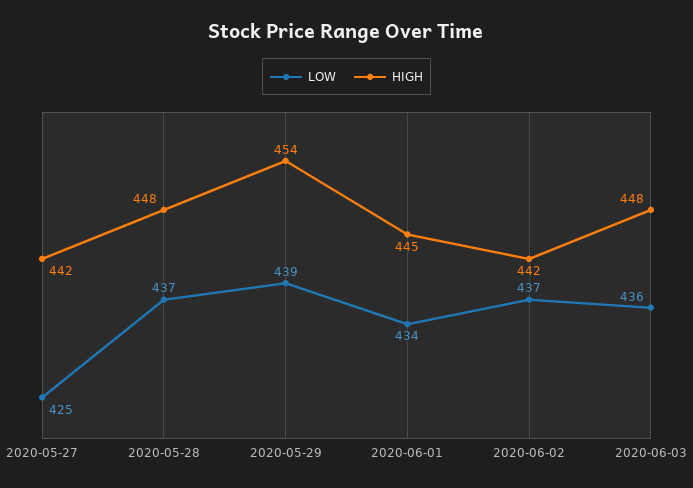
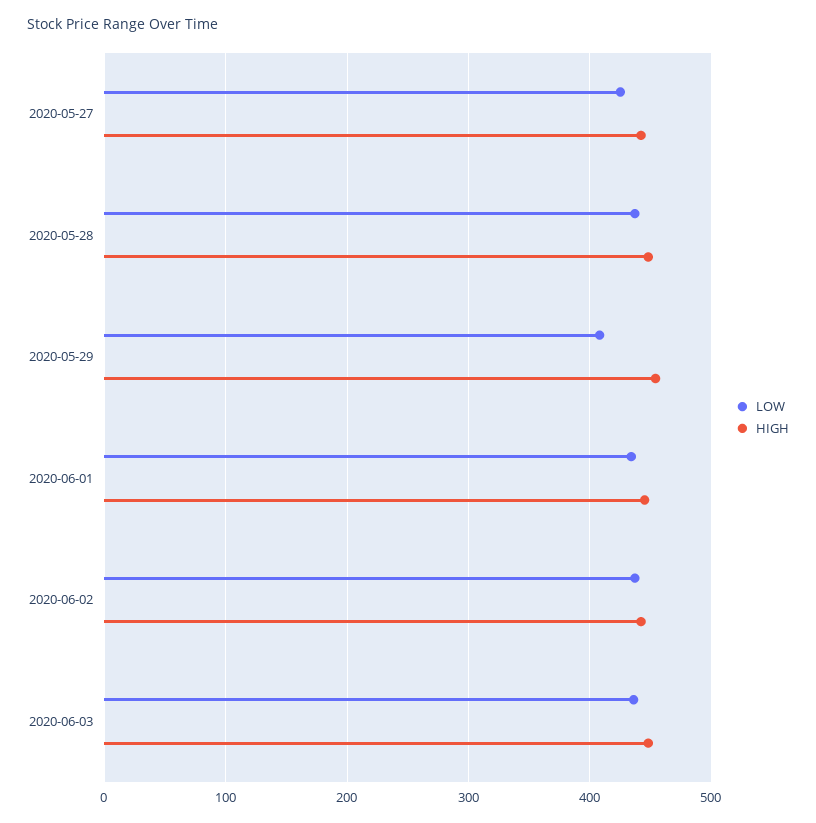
  {
    "LOW": {
      "2020-05-27": 425,
      "2020-05-28": 437,
-     "2020-05-29": 439,
+     "2020-05-29": 410,
      "2020-06-01": 434,
      "2020-06-02": 437,
      "2020-06-03": 436
    },
    "HIGH": {
      "2020-05-27": 442,
      "2020-05-28": 448,
      "2020-05-29": 454,
      "2020-06-01": 445,
      "2020-06-02": 442,
      "2020-06-03": 448
    }
  }

